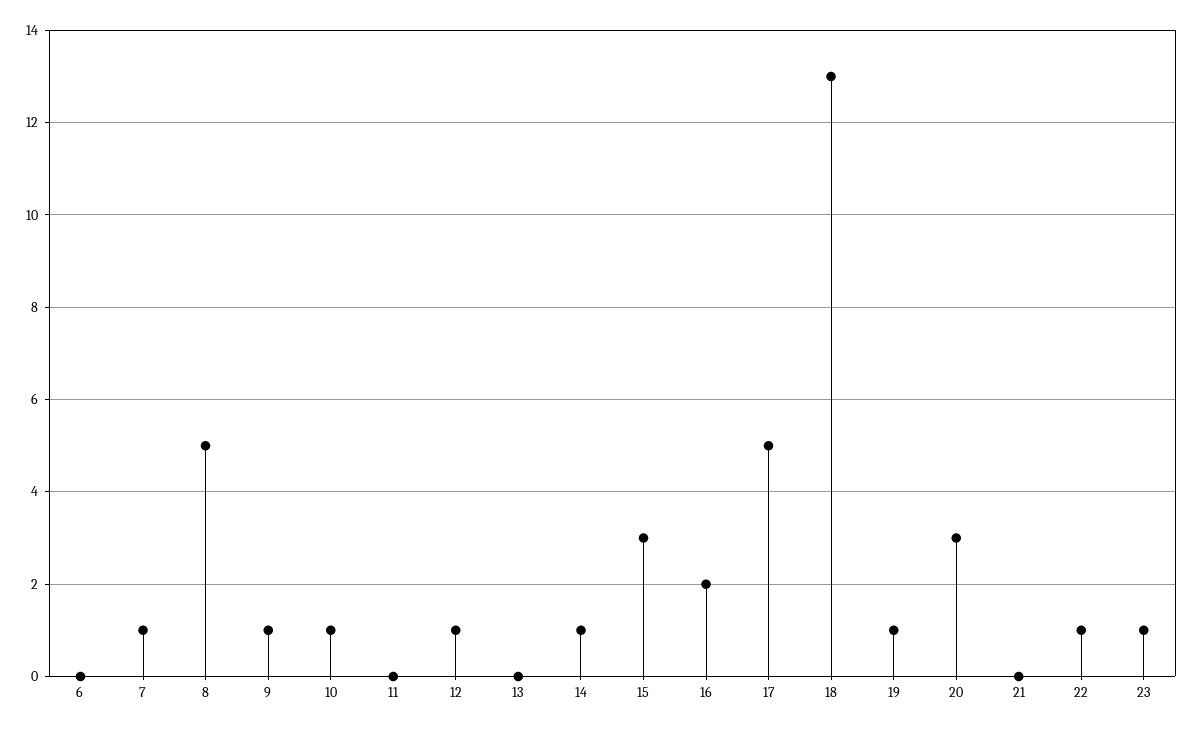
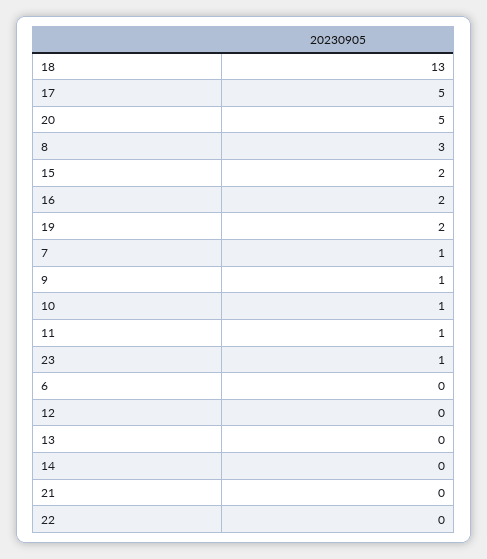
  {
    "6": 0,
    "7": 1,
-   "8": 5,
+   "8": 3,
    "9": 1,
    "10": 1,
-   "11": 0,
+   "11": 1,
-   "12": 1,
+   "12": 0,
    "13": 0,
-   "14": 1,
+   "14": 0,
-   "15": 3,
+   "15": 2,
    "16": 2,
    "17": 5,
    "18": 13,
-   "19": 1,
+   "19": 2,
-   "20": 3,
+   "20": 5,
    "21": 0,
-   "22": 1,
+   "22": 0,
    "23": 1
  }

